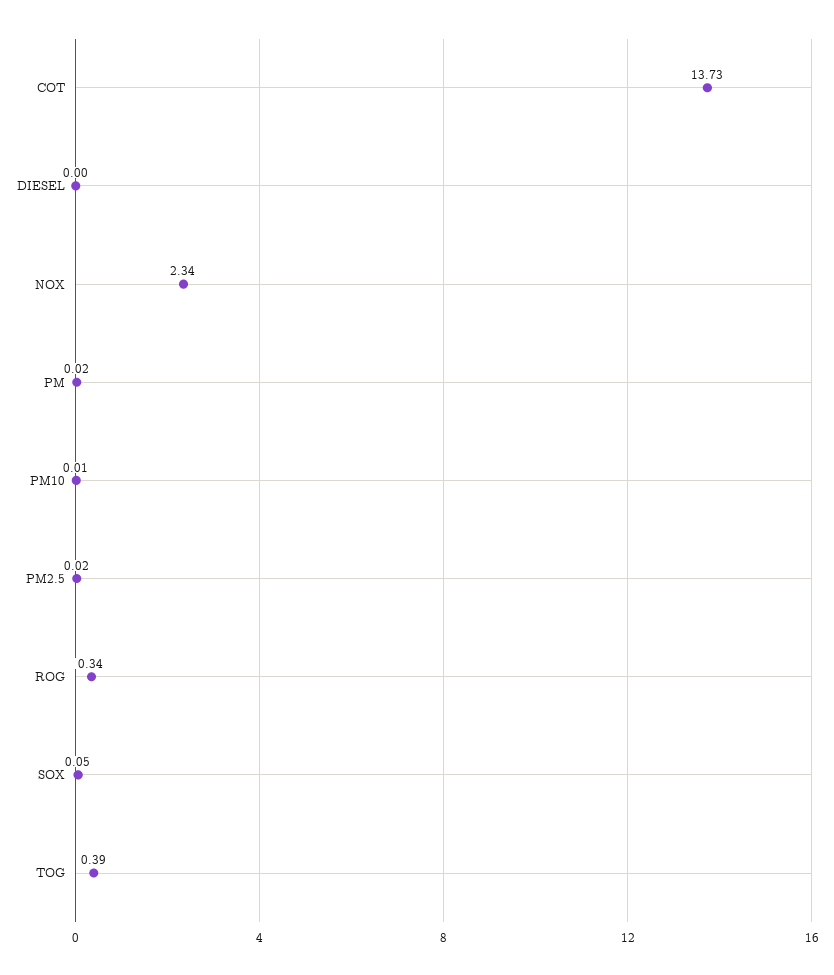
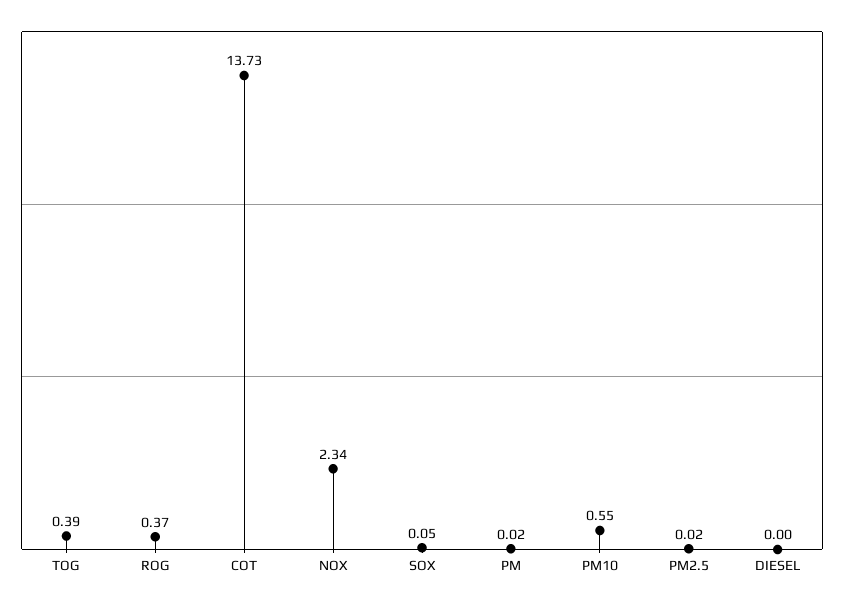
  {
    "COT": 13.73,
    "DIESEL": 0,
    "NOX": 2.34,
    "PM": 0.02,
-   "PM10": 0.01,
+   "PM10": 0.55,
    "PM2.5": 0.02,
-   "ROG": 0.34,
+   "ROG": 0.37,
    "SOX": 0.05,
    "TOG": 0.39
  }

